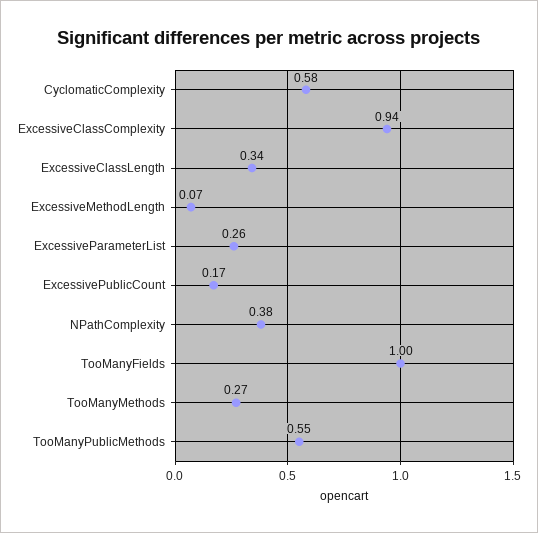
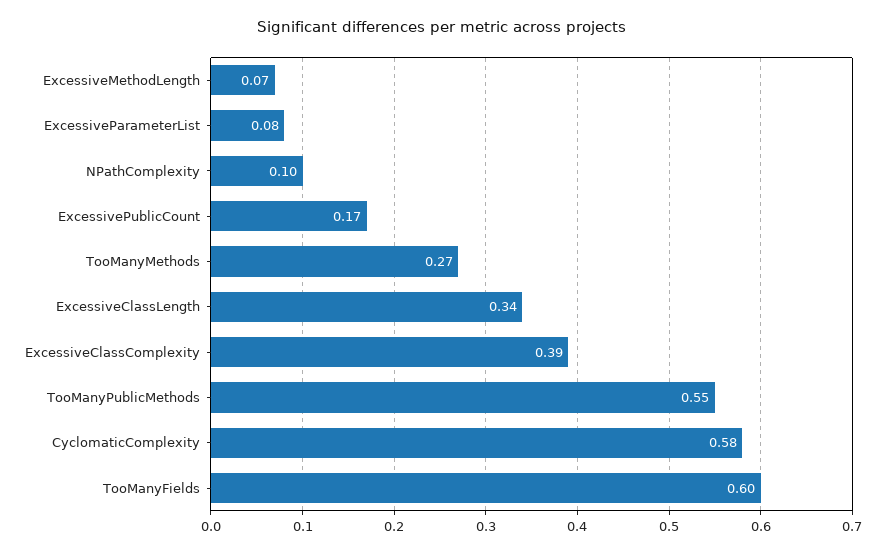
  {
    "CyclomaticComplexity": 0.58,
-   "ExcessiveClassComplexity": 0.94,
+   "ExcessiveClassComplexity": 0.39,
    "ExcessiveClassLength": 0.34,
    "ExcessiveMethodLength": 0.07,
-   "ExcessiveParameterList": 0.26,
+   "ExcessiveParameterList": 0.08,
    "ExcessivePublicCount": 0.17,
-   "NPathComplexity": 0.38,
+   "NPathComplexity": 0.1,
-   "TooManyFields": 1,
+   "TooManyFields": 0.6,
    "TooManyMethods": 0.27,
    "TooManyPublicMethods": 0.55
  }

